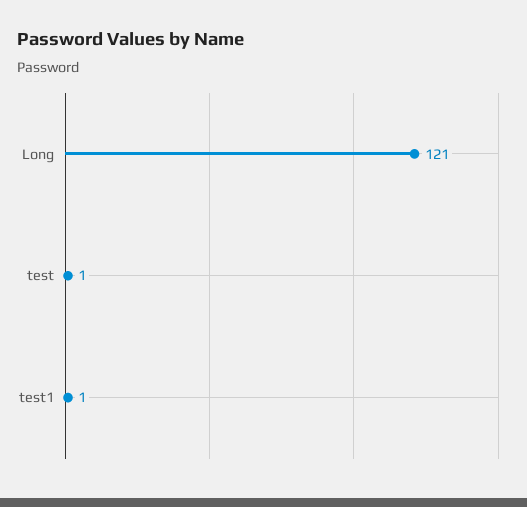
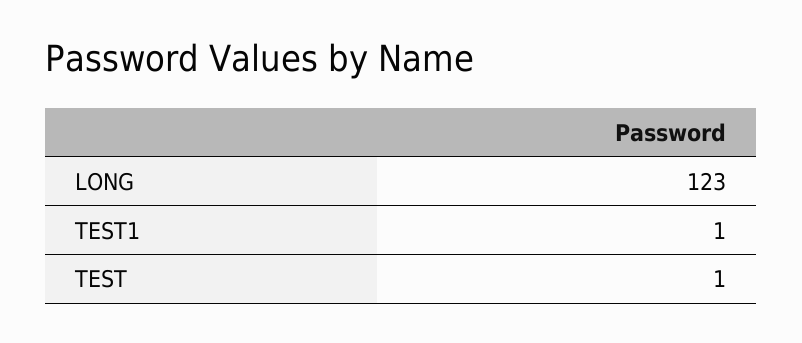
  {
-   "Long": 121,
+   "Long": 123,
    "test": 1,
    "test1": 1
  }

